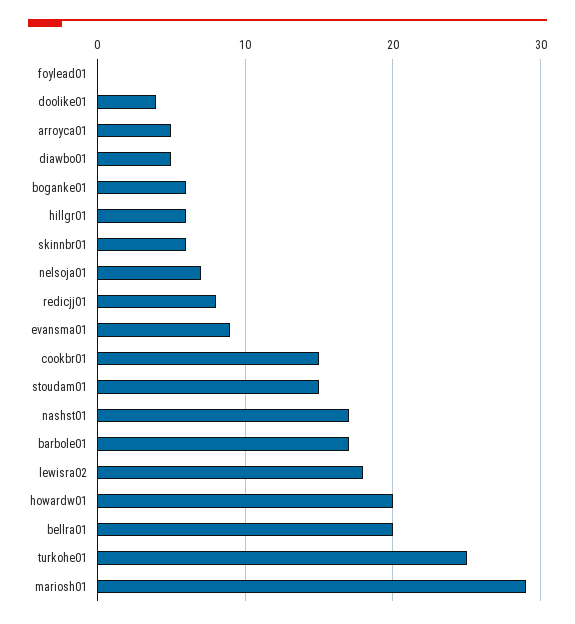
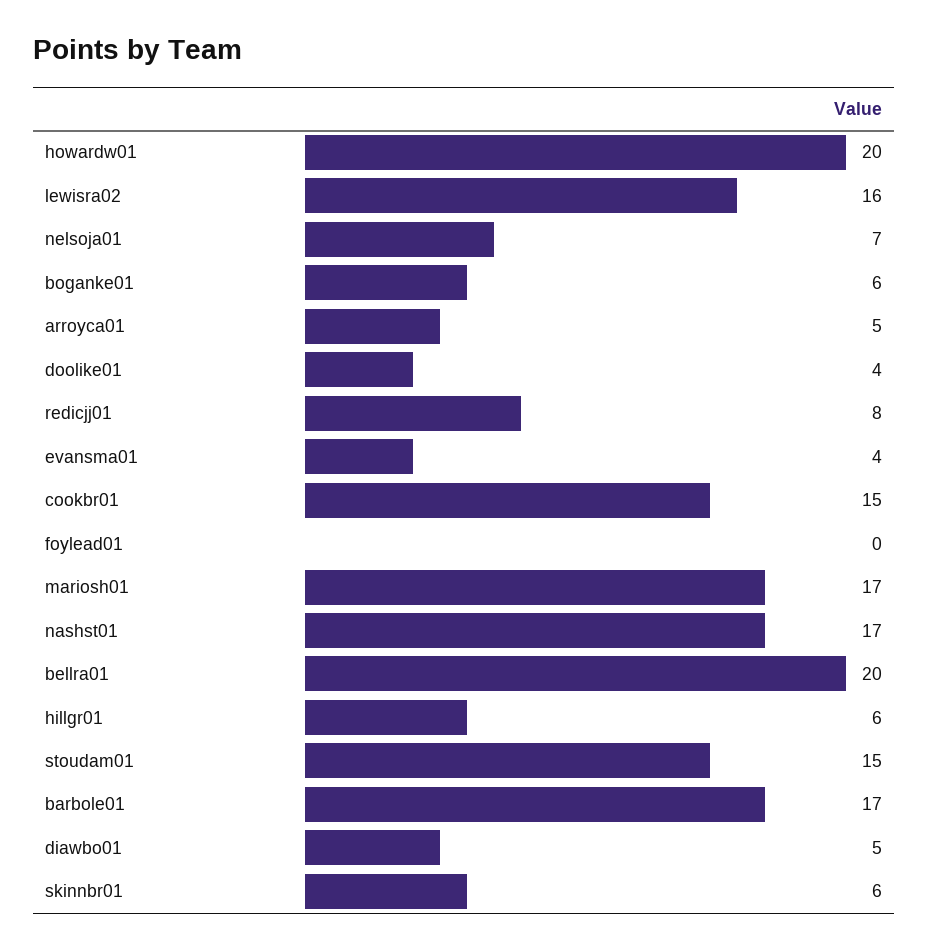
  {
    "foylead01": 0,
    "doolike01": 4,
    "arroyca01": 5,
    "diawbo01": 5,
    "boganke01": 6,
    "hillgr01": 6,
    "skinnbr01": 6,
    "nelsoja01": 7,
    "redicjj01": 8,
-   "evansma01": 9,
+   "evansma01": 4,
    "cookbr01": 15,
    "stoudam01": 15,
    "nashst01": 17,
    "barbole01": 17,
-   "lewisra02": 18,
+   "lewisra02": 16,
    "howardw01": 20,
    "bellra01": 20,
-   "turkohe01": 25,
-   "mariosh01": 29
+   "mariosh01": 17
  }

